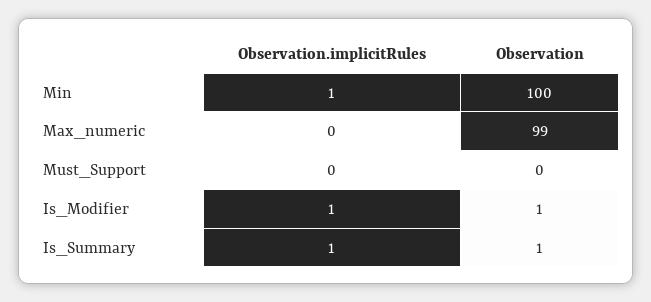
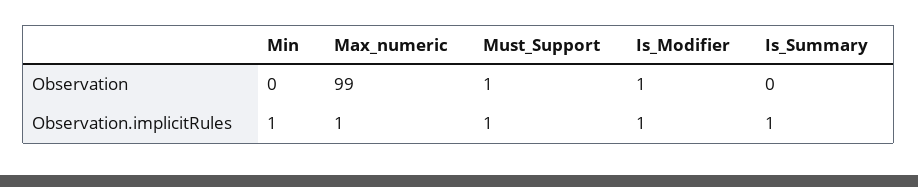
  {
    "Observation.implicitRules": {
      "Min": 1,
-     "Max_numeric": 0,
+     "Max_numeric": 1,
-     "Must_Support": 0,
+     "Must_Support": 1,
      "Is_Modifier": 1,
      "Is_Summary": 1
    },
    "Observation": {
-     "Min": 100,
+     "Min": 0,
      "Max_numeric": 99,
-     "Must_Support": 0,
+     "Must_Support": 1,
      "Is_Modifier": 1,
-     "Is_Summary": 1
+     "Is_Summary": 0
    }
  }

